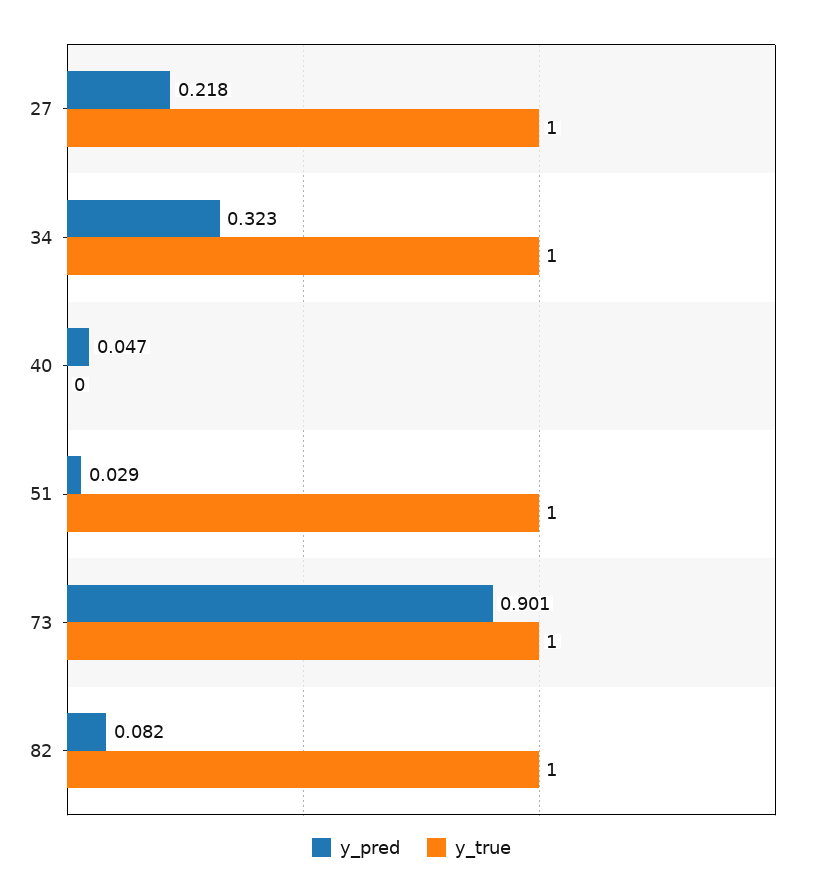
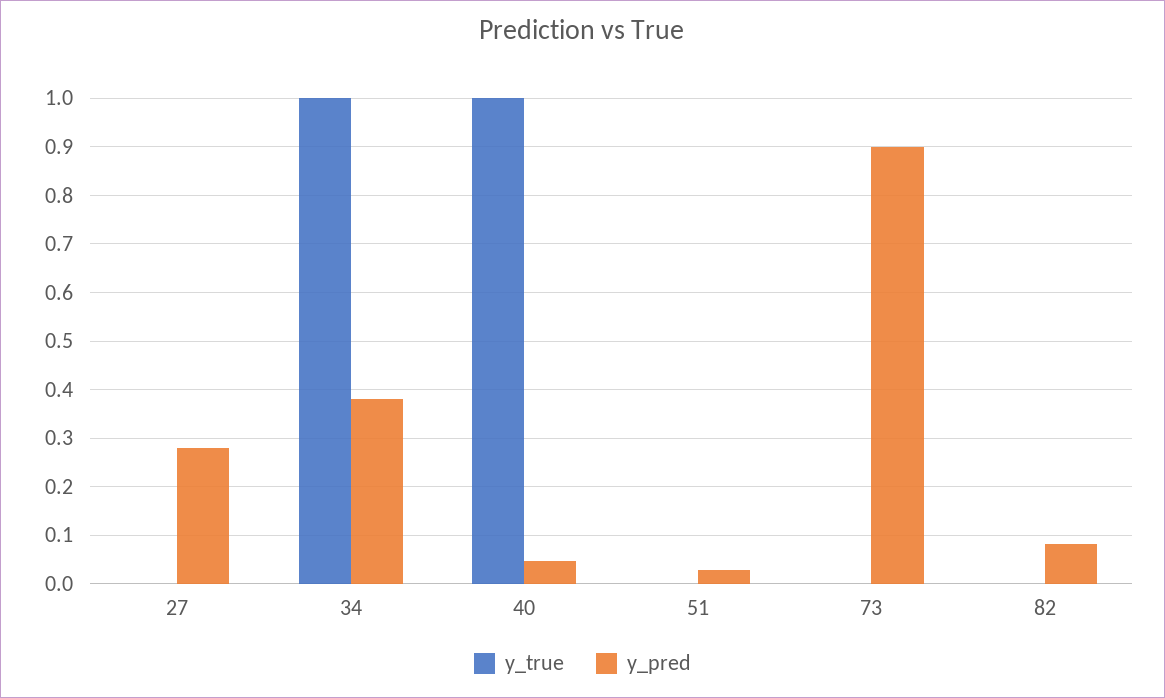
  {
    "y_pred": {
-     "27": 0.218,
+     "27": 0.28,
-     "34": 0.323,
+     "34": 0.38,
      "40": 0.047,
      "51": 0.029,
      "73": 0.901,
      "82": 0.082
    },
    "y_true": {
-     "27": 1,
+     "27": 0,
      "34": 1,
-     "40": 0,
+     "40": 1,
-     "51": 1,
+     "51": 0,
-     "73": 1,
+     "73": 0,
-     "82": 1
+     "82": 0
    }
  }

